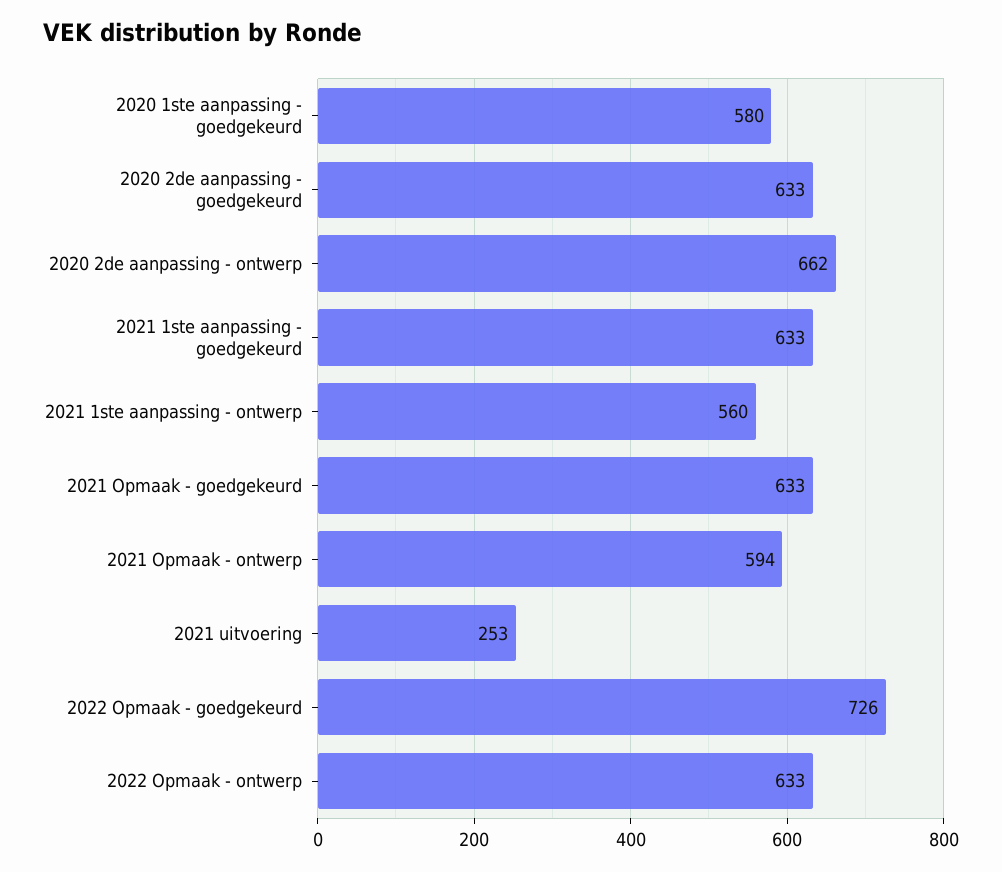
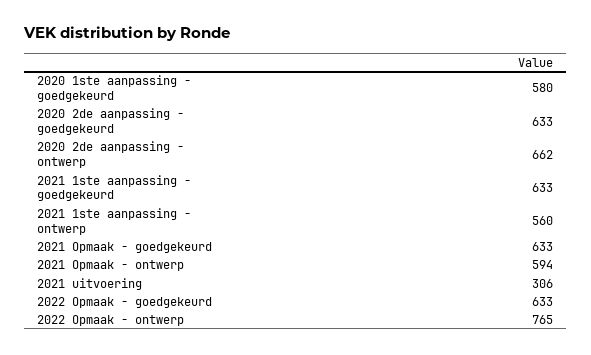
  {
    "2020 1ste aanpassing - goedgekeurd": 580,
    "2020 2de aanpassing - goedgekeurd": 633,
    "2020 2de aanpassing - ontwerp": 662,
    "2021 1ste aanpassing - goedgekeurd": 633,
    "2021 1ste aanpassing - ontwerp": 560,
    "2021 Opmaak - goedgekeurd": 633,
    "2021 Opmaak - ontwerp": 594,
-   "2021 uitvoering": 253,
+   "2021 uitvoering": 306,
-   "2022 Opmaak - goedgekeurd": 726,
+   "2022 Opmaak - goedgekeurd": 633,
-   "2022 Opmaak - ontwerp": 633
+   "2022 Opmaak - ontwerp": 765
  }

